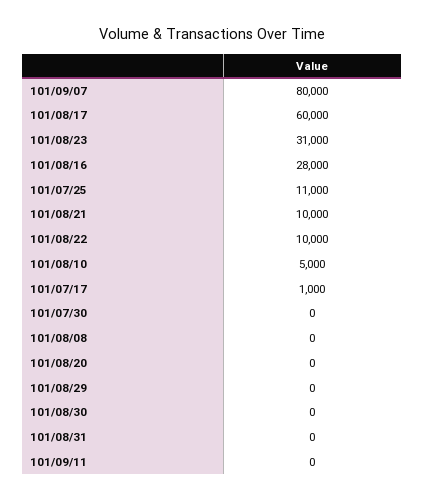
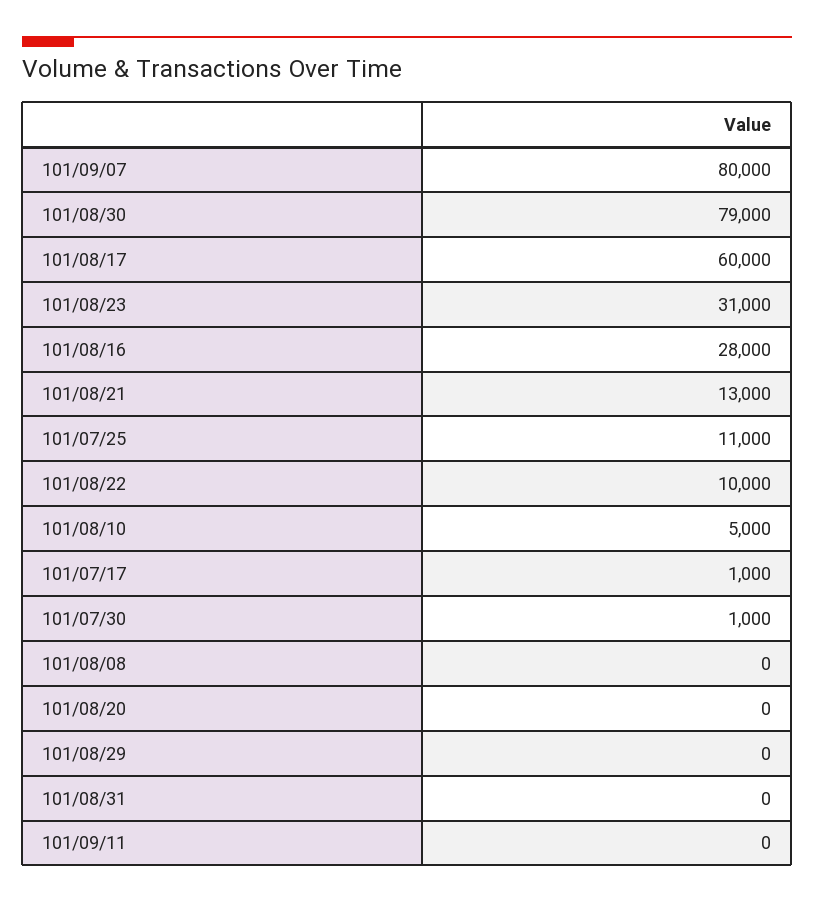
  {
    "101/09/07": 80000,
    "101/08/17": 60000,
    "101/08/23": 31000,
    "101/08/16": 28000,
    "101/07/25": 11000,
-   "101/08/21": 10000,
+   "101/08/21": 13000,
    "101/08/22": 10000,
    "101/08/10": 5000,
    "101/07/17": 1000,
-   "101/07/30": 0,
+   "101/07/30": 1000,
    "101/08/08": 0,
    "101/08/20": 0,
    "101/08/29": 0,
-   "101/08/30": 0,
+   "101/08/30": 79000,
    "101/08/31": 0,
    "101/09/11": 0
  }

